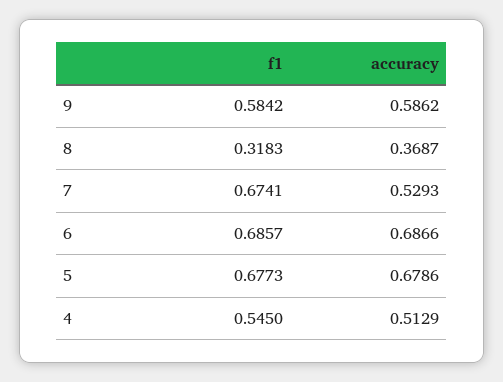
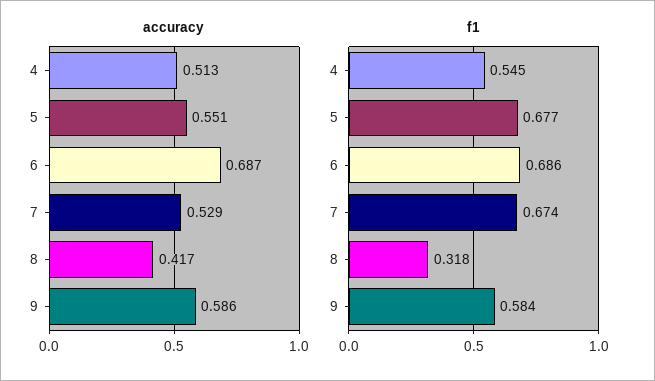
  {
    "f1": {
      "9": 0.5842,
      "8": 0.3183,
      "7": 0.6741,
      "6": 0.6857,
      "5": 0.6773,
      "4": 0.545
    },
    "accuracy": {
      "9": 0.5862,
-     "8": 0.3687,
+     "8": 0.417,
      "7": 0.5293,
      "6": 0.6866,
-     "5": 0.6786,
+     "5": 0.551,
      "4": 0.5129
    }
  }

